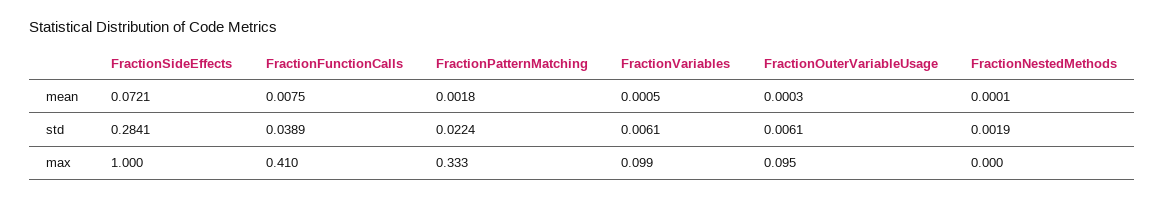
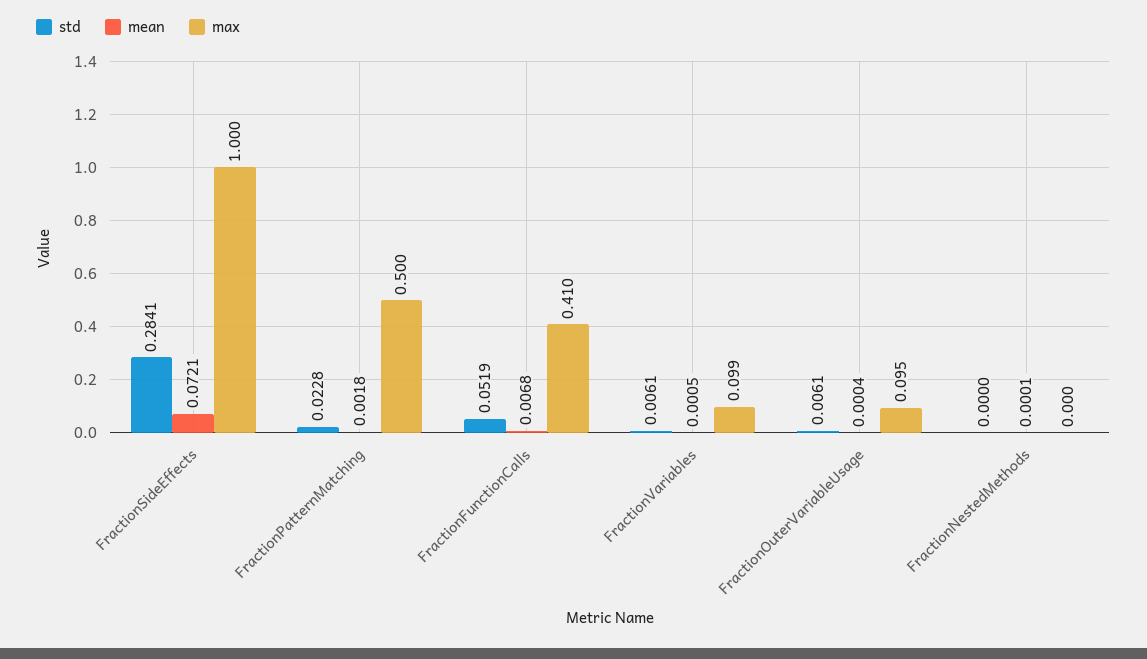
  {
    "mean": {
      "FractionSideEffects": 0.0721,
-     "FractionFunctionCalls": 0.0075,
+     "FractionFunctionCalls": 0.0068,
      "FractionPatternMatching": 0.0018,
      "FractionVariables": 0.0005,
-     "FractionOuterVariableUsage": 0.0003,
+     "FractionOuterVariableUsage": 0.0004,
      "FractionNestedMethods": 0.0001
    },
    "std": {
      "FractionSideEffects": 0.2841,
-     "FractionFunctionCalls": 0.0389,
+     "FractionFunctionCalls": 0.0519,
-     "FractionPatternMatching": 0.0224,
+     "FractionPatternMatching": 0.0228,
      "FractionVariables": 0.0061,
      "FractionOuterVariableUsage": 0.0061,
-     "FractionNestedMethods": 0.0019
+     "FractionNestedMethods": 0
    },
    "max": {
      "FractionSideEffects": 1,
      "FractionFunctionCalls": 0.41,
-     "FractionPatternMatching": 0.333,
+     "FractionPatternMatching": 0.5,
      "FractionVariables": 0.099,
      "FractionOuterVariableUsage": 0.095,
      "FractionNestedMethods": 0
    }
  }

